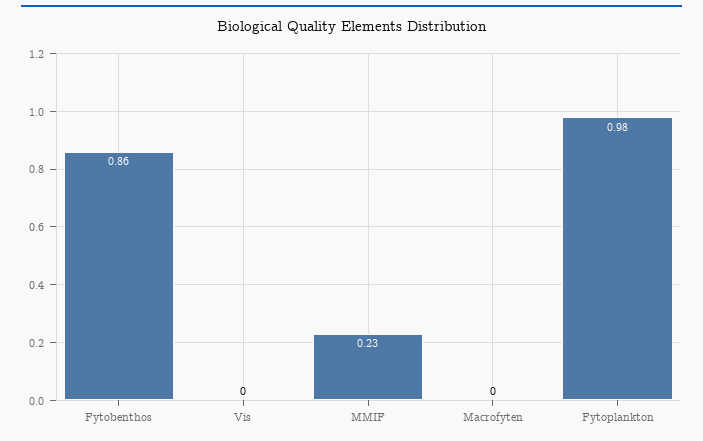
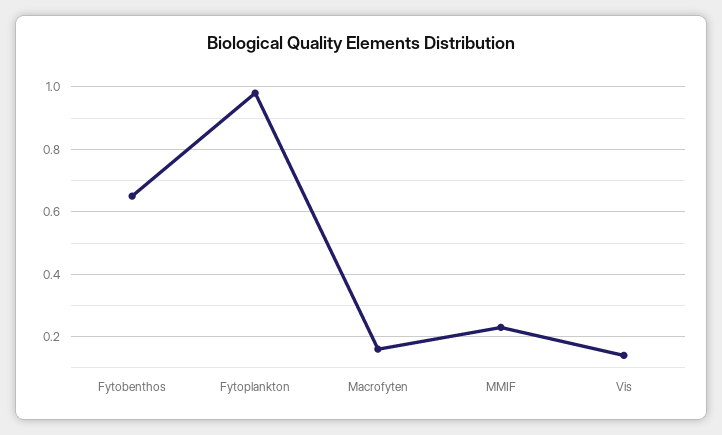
  {
-   "Fytobenthos": 0.86,
+   "Fytobenthos": 0.65,
-   "Vis": 0,
+   "Vis": 0.15,
    "MMIF": 0.23,
-   "Macrofyten": 0,
+   "Macrofyten": 0.15,
    "Fytoplankton": 0.98
  }

